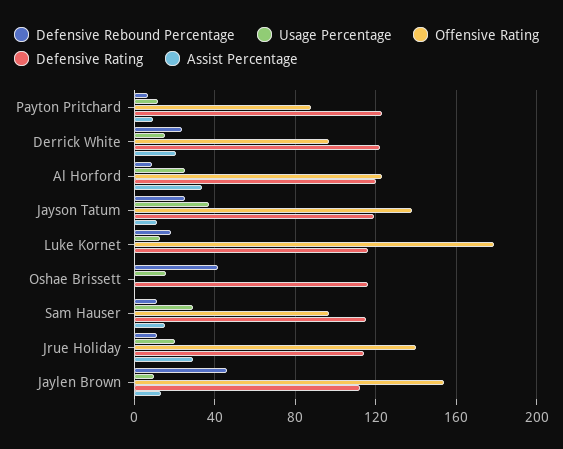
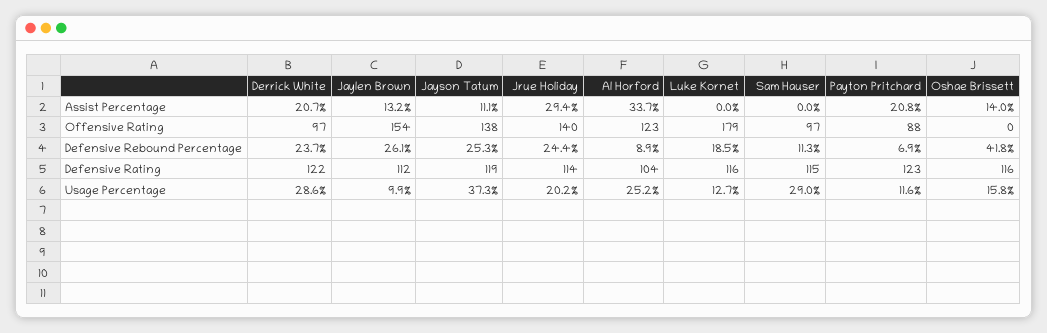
  {
    "Defensive Rebound Percentage": {
      "Payton Pritchard": 6.9,
      "Derrick White": 23.7,
      "Al Horford": 8.9,
      "Jayson Tatum": 25.3,
      "Luke Kornet": 18.5,
      "Oshae Brissett": 41.8,
      "Sam Hauser": 11.3,
-     "Jrue Holiday": 10,
+     "Jrue Holiday": 24.4,
-     "Jaylen Brown": 45
+     "Jaylen Brown": 26.1
    },
    "Usage Percentage": {
      "Payton Pritchard": 11.6,
-     "Derrick White": 15,
+     "Derrick White": 28.6,
      "Al Horford": 25.2,
      "Jayson Tatum": 37.3,
      "Luke Kornet": 12.7,
      "Oshae Brissett": 15.8,
      "Sam Hauser": 29,
      "Jrue Holiday": 20.2,
      "Jaylen Brown": 9.9
    },
    "Offensive Rating": {
      "Payton Pritchard": 88,
      "Derrick White": 97,
      "Al Horford": 123,
      "Jayson Tatum": 138,
      "Luke Kornet": 179,
      "Oshae Brissett": 0,
      "Sam Hauser": 97,
      "Jrue Holiday": 140,
      "Jaylen Brown": 154
    },
    "Defensive Rating": {
      "Payton Pritchard": 123,
      "Derrick White": 122,
-     "Al Horford": 120,
+     "Al Horford": 104,
      "Jayson Tatum": 119,
      "Luke Kornet": 116,
      "Oshae Brissett": 116,
      "Sam Hauser": 115,
      "Jrue Holiday": 114,
      "Jaylen Brown": 112
    },
    "Assist Percentage": {
-     "Payton Pritchard": 10,
+     "Payton Pritchard": 20.8,
      "Derrick White": 20.7,
      "Al Horford": 33.7,
      "Jayson Tatum": 11.1,
      "Luke Kornet": 0,
-     "Oshae Brissett": 0,
+     "Oshae Brissett": 14,
-     "Sam Hauser": 15,
+     "Sam Hauser": 0,
      "Jrue Holiday": 29.4,
      "Jaylen Brown": 13.2
    }
  }

